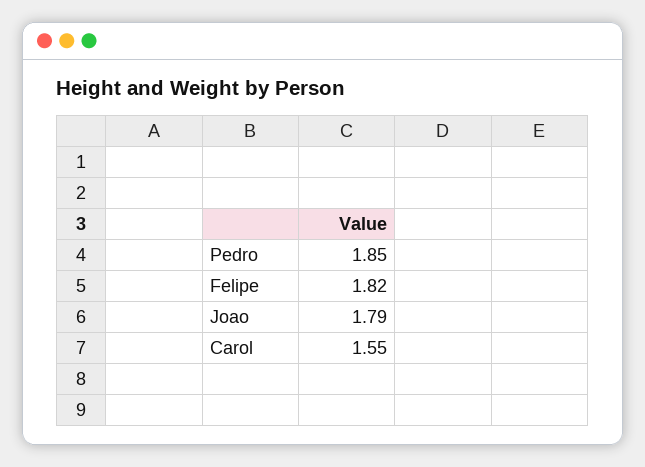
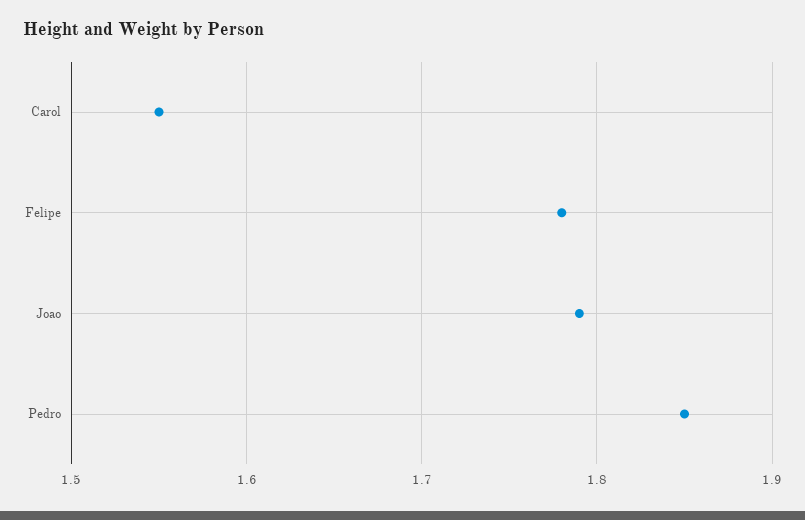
  {
    "Pedro": 1.85,
-   "Felipe": 1.82,
+   "Felipe": 1.78,
    "Joao": 1.79,
    "Carol": 1.55
  }

